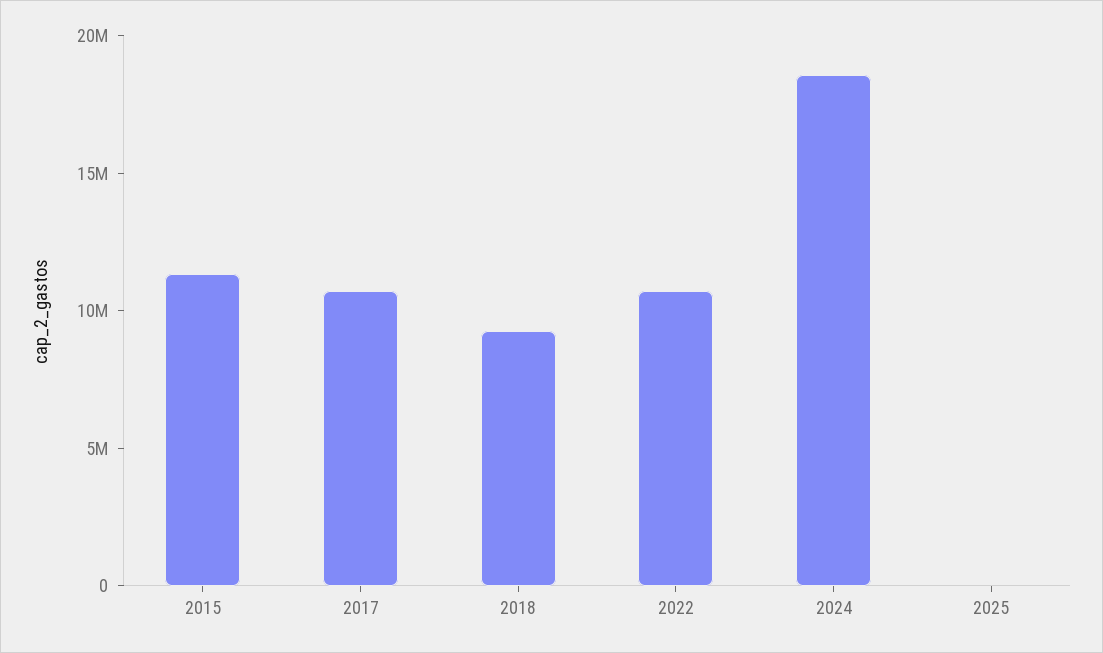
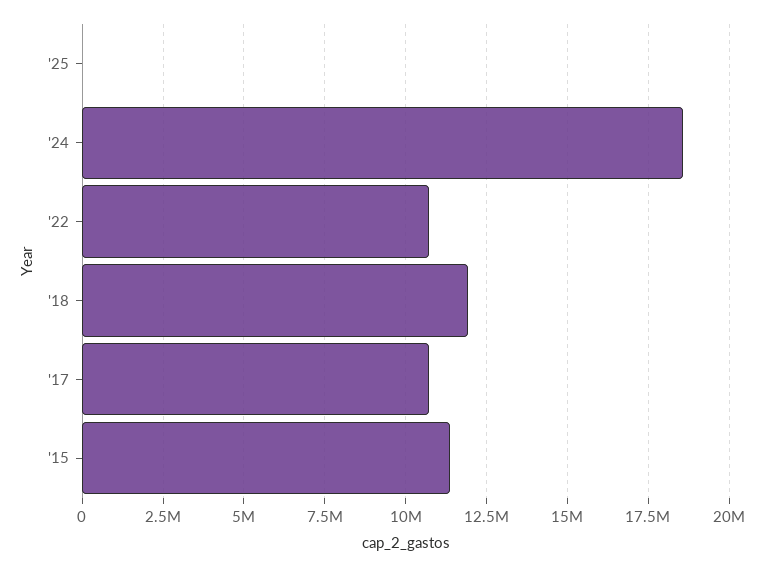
  {
    "2015": 11250000,
    "2017": 10750000,
-   "2018": 9000000,
+   "2018": 12000000,
    "2022": 10750000,
    "2024": 18500000,
    "2025": 0
  }

